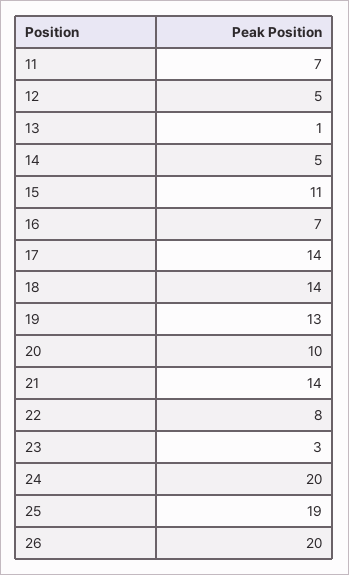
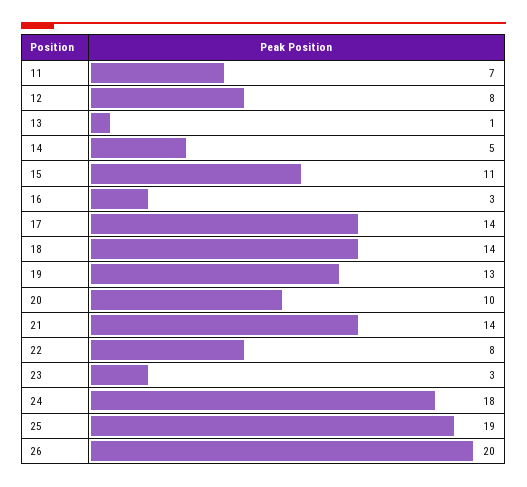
  {
    "11": 7,
-   "12": 5,
+   "12": 8,
    "13": 1,
    "14": 5,
    "15": 11,
-   "16": 7,
+   "16": 3,
    "17": 14,
    "18": 14,
    "19": 13,
    "20": 10,
    "21": 14,
    "22": 8,
    "23": 3,
-   "24": 20,
+   "24": 18,
    "25": 19,
    "26": 20
  }

